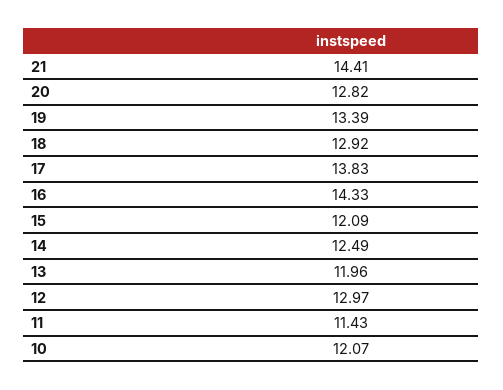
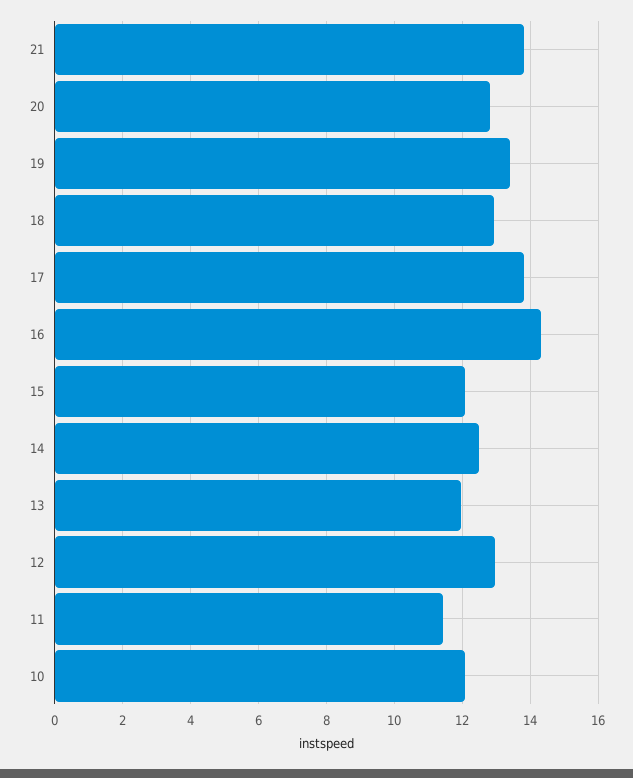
  {
-   "21": 14.41,
+   "21": 13.8,
    "20": 12.82,
    "19": 13.39,
    "18": 12.92,
    "17": 13.83,
    "16": 14.33,
    "15": 12.09,
    "14": 12.49,
    "13": 11.96,
    "12": 12.97,
    "11": 11.43,
    "10": 12.07
  }

